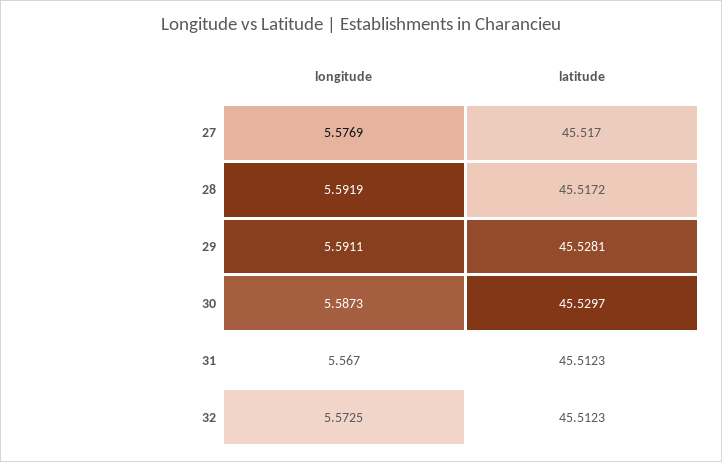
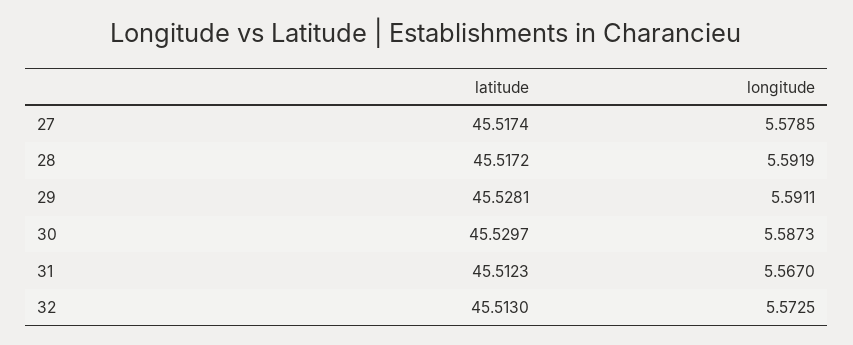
  {
    "longitude": {
-     "27": 5.5769,
+     "27": 5.5785,
      "28": 5.5919,
      "29": 5.5911,
      "30": 5.5873,
      "31": 5.567,
      "32": 5.5725
    },
    "latitude": {
-     "27": 45.517,
+     "27": 45.5174,
      "28": 45.5172,
      "29": 45.5281,
      "30": 45.5297,
      "31": 45.5123,
-     "32": 45.5123
+     "32": 45.513
    }
  }

